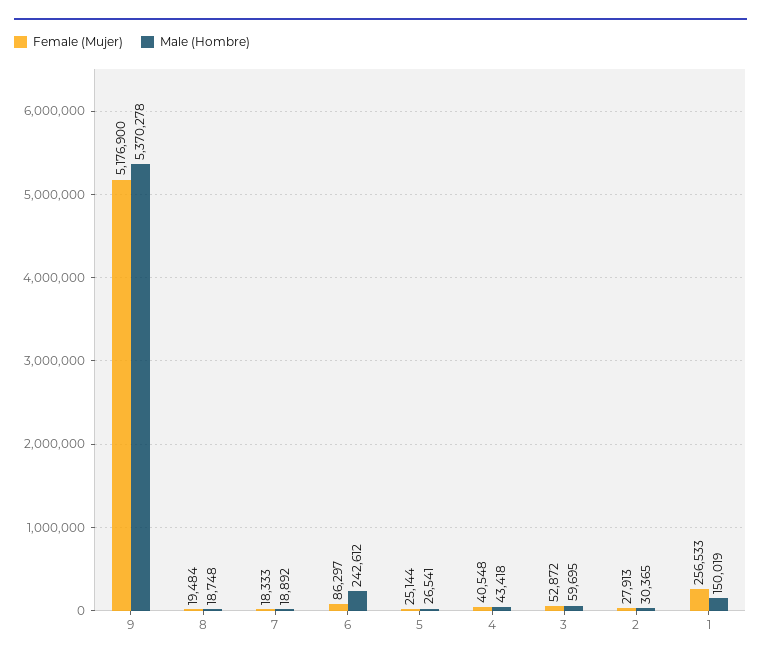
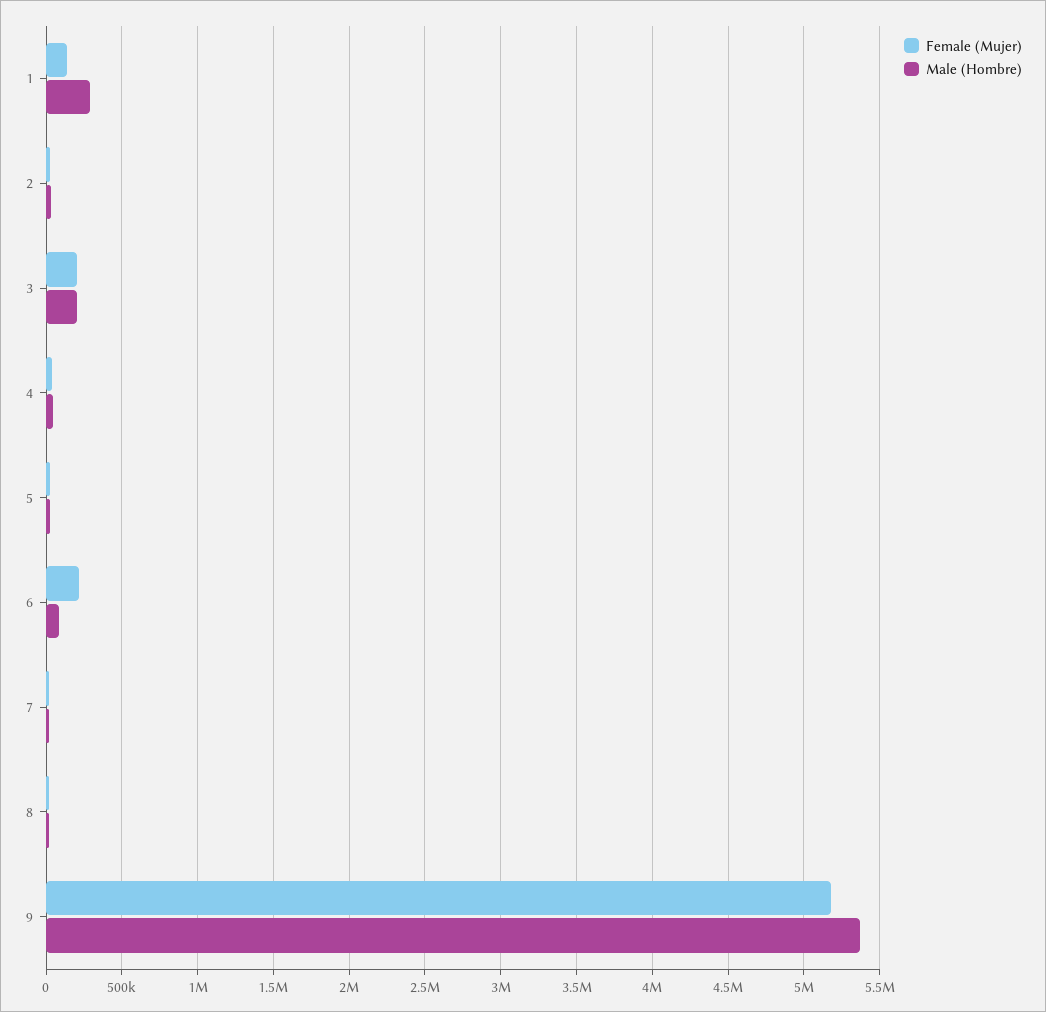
  {
    "Female (Mujer)": {
      "9": 5176900,
      "8": 19484,
      "7": 18333,
-     "6": 86297,
+     "6": 200000,
      "5": 25144,
      "4": 40548,
-     "3": 52872,
+     "3": 200000,
      "2": 27913,
-     "1": 256533
+     "1": 150000
    },
    "Male (Hombre)": {
      "9": 5370278,
      "8": 18748,
      "7": 18892,
-     "6": 242612,
+     "6": 100000,
      "5": 26541,
      "4": 43418,
-     "3": 59695,
+     "3": 200000,
      "2": 30365,
-     "1": 150019
+     "1": 300000
    }
  }

